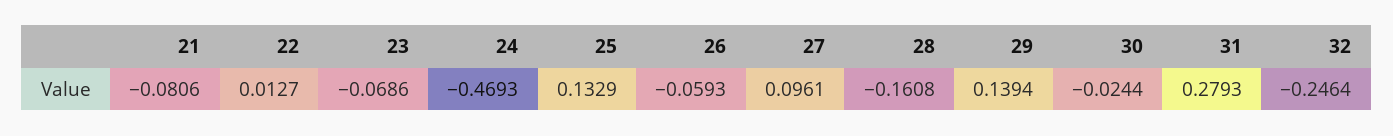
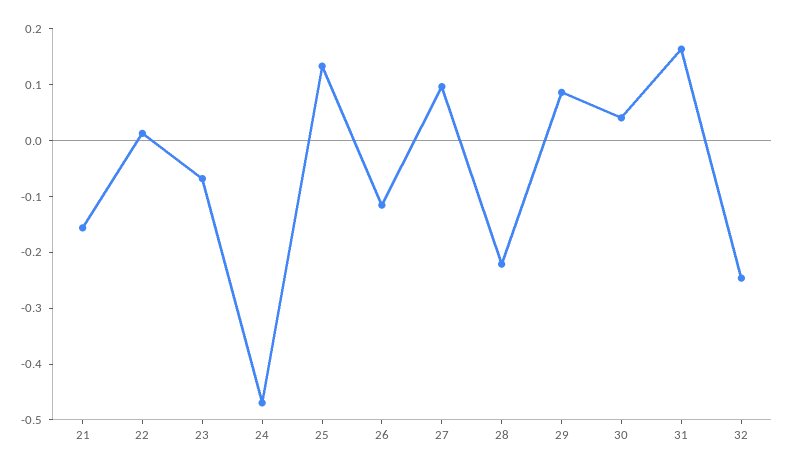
  {
-   "21": -0.0806,
+   "21": -0.16,
    "22": 0.0127,
    "23": -0.0686,
    "24": -0.4693,
    "25": 0.1329,
-   "26": -0.0593,
+   "26": -0.12,
    "27": 0.0961,
-   "28": -0.1608,
+   "28": -0.22,
-   "29": 0.1394,
+   "29": 0.08,
-   "30": -0.0244,
+   "30": 0.04,
-   "31": 0.2793,
+   "31": 0.16,
    "32": -0.2464
  }

